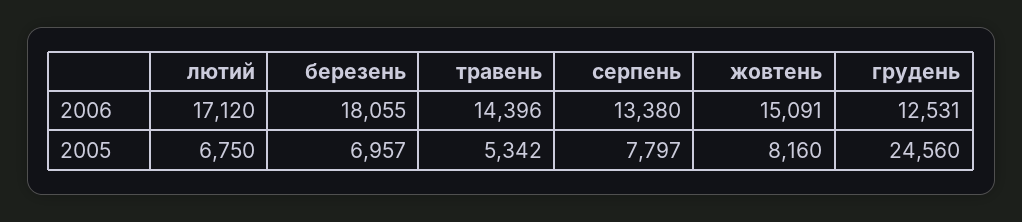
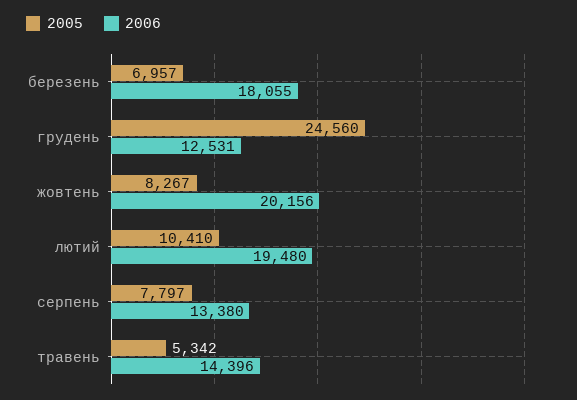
  {
    "2006": {
-     "лютий": 17120,
+     "лютий": 19480,
      "березень": 18055,
      "травень": 14396,
      "серпень": 13380,
-     "жовтень": 15091,
+     "жовтень": 20156,
      "грудень": 12531
    },
    "2005": {
-     "лютий": 6750,
+     "лютий": 10410,
      "березень": 6957,
      "травень": 5342,
      "серпень": 7797,
-     "жовтень": 8160,
+     "жовтень": 8267,
      "грудень": 24560
    }
  }

